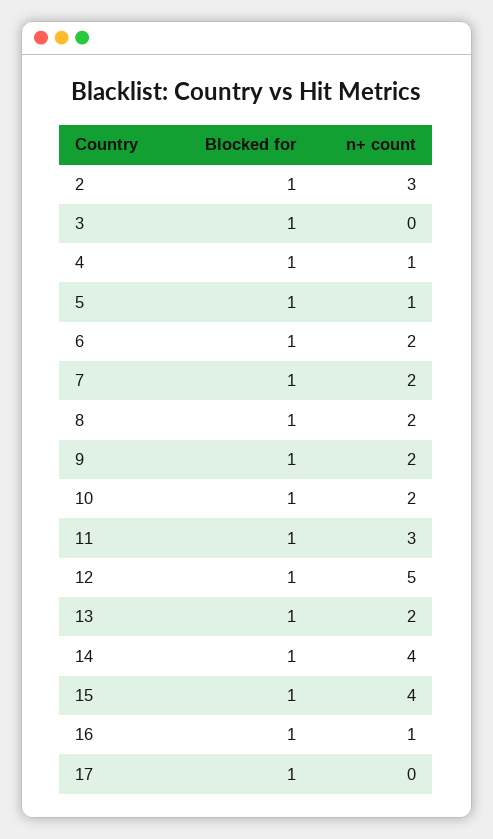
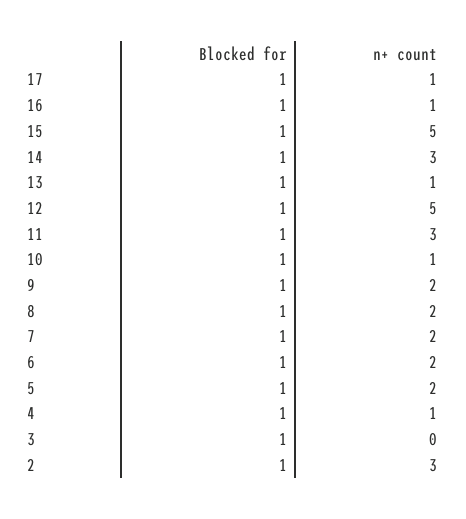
  {
    "Blocked for": {
      "2": 1,
      "3": 1,
      "4": 1,
      "5": 1,
      "6": 1,
      "7": 1,
      "8": 1,
      "9": 1,
      "10": 1,
      "11": 1,
      "12": 1,
      "13": 1,
      "14": 1,
      "15": 1,
      "16": 1,
      "17": 1
    },
    "n+ count": {
      "2": 3,
      "3": 0,
      "4": 1,
-     "5": 1,
+     "5": 2,
      "6": 2,
      "7": 2,
      "8": 2,
      "9": 2,
-     "10": 2,
+     "10": 1,
      "11": 3,
      "12": 5,
-     "13": 2,
+     "13": 1,
-     "14": 4,
+     "14": 3,
-     "15": 4,
+     "15": 5,
      "16": 1,
-     "17": 0
+     "17": 1
    }
  }

